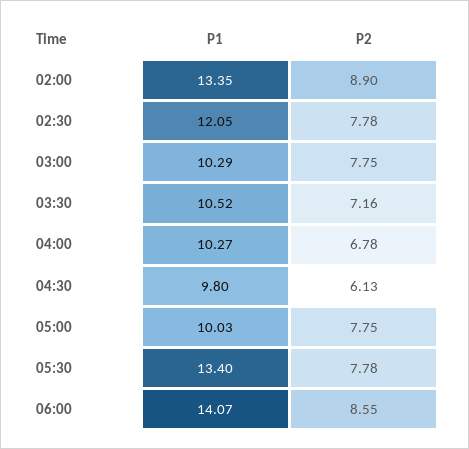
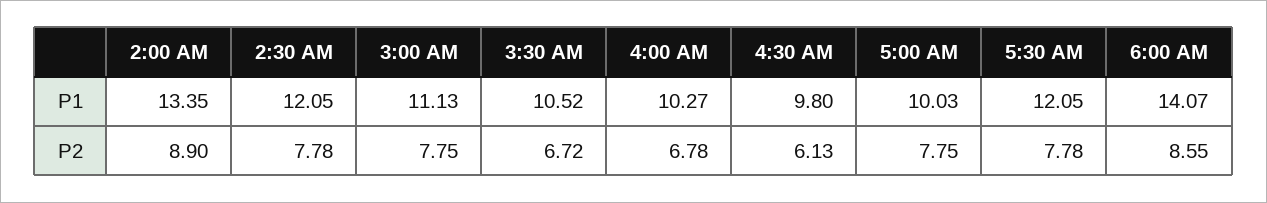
  {
    "P1": {
      "02:00": 13.35,
      "02:30": 12.05,
-     "03:00": 10.29,
+     "03:00": 11.13,
      "03:30": 10.52,
      "04:00": 10.27,
      "04:30": 9.8,
      "05:00": 10.03,
-     "05:30": 13.4,
+     "05:30": 12.05,
      "06:00": 14.07
    },
    "P2": {
      "02:00": 8.9,
      "02:30": 7.78,
      "03:00": 7.75,
-     "03:30": 7.16,
+     "03:30": 6.72,
      "04:00": 6.78,
      "04:30": 6.13,
      "05:00": 7.75,
      "05:30": 7.78,
      "06:00": 8.55
    }
  }

